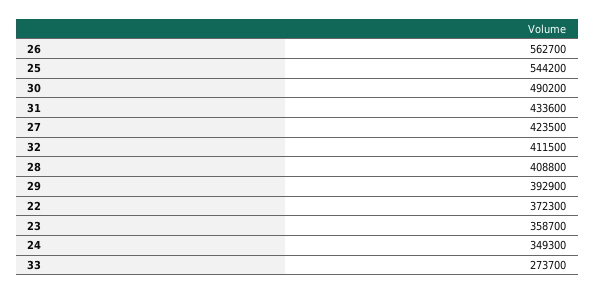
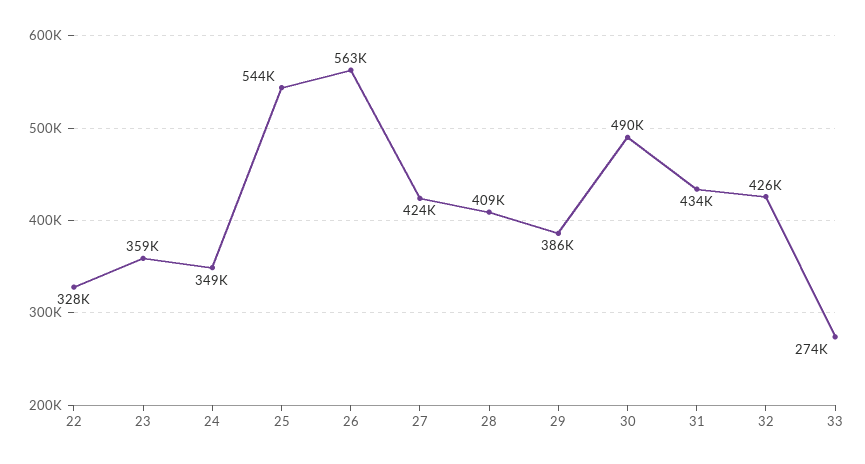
  {
    "26": 562700,
    "25": 544200,
    "30": 490200,
    "31": 433600,
    "27": 423500,
-   "32": 411500,
+   "32": 426000,
    "28": 408800,
-   "29": 392900,
+   "29": 386000,
-   "22": 372300,
+   "22": 328000,
    "23": 358700,
    "24": 349300,
    "33": 273700
  }

